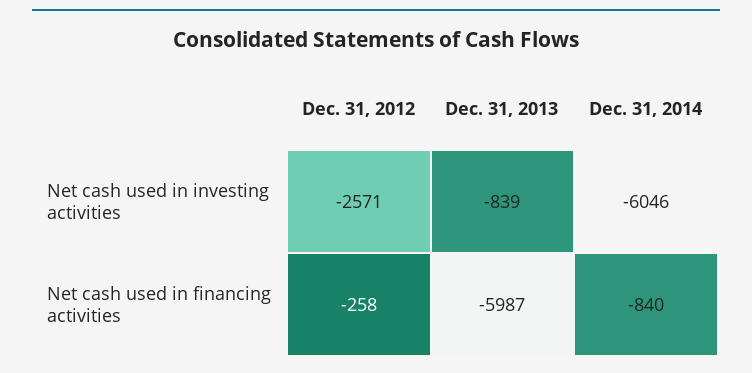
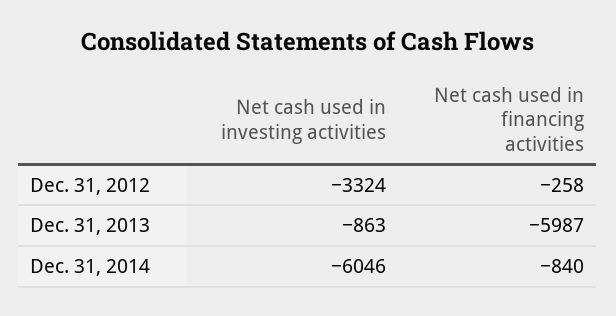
  {
    "Dec. 31, 2012": {
-     "Net cash used in investing activities": -2571,
+     "Net cash used in investing activities": -3324,
      "Net cash used in financing activities": -258
    },
    "Dec. 31, 2013": {
-     "Net cash used in investing activities": -839,
+     "Net cash used in investing activities": -863,
      "Net cash used in financing activities": -5987
    },
    "Dec. 31, 2014": {
      "Net cash used in investing activities": -6046,
      "Net cash used in financing activities": -840
    }
  }

